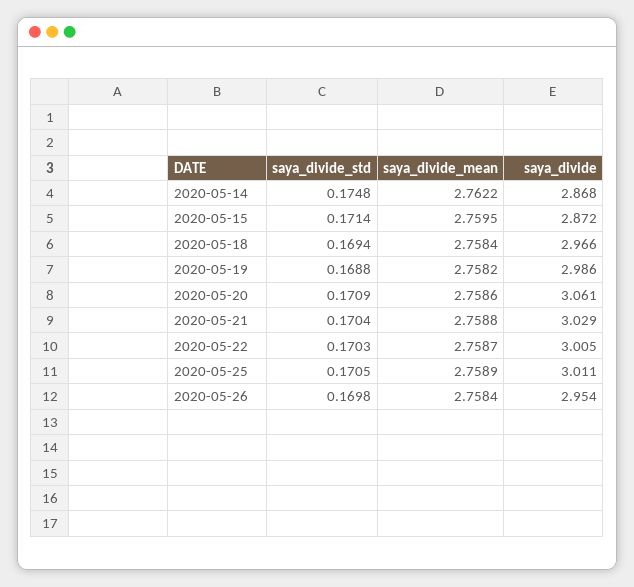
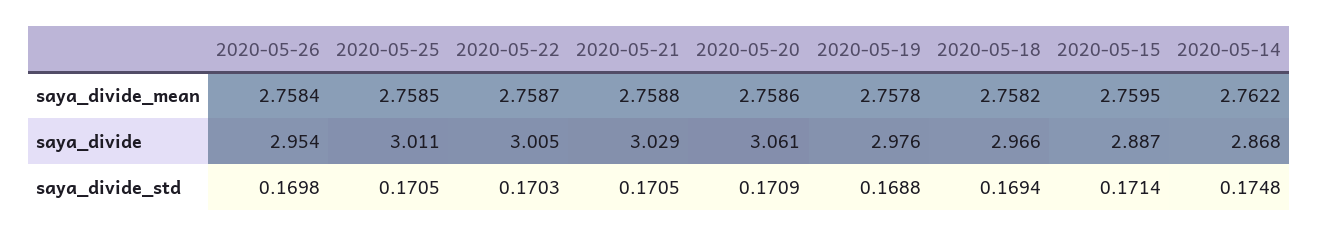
  {
    "saya_divide_std": {
      "2020-05-14": 0.1748,
      "2020-05-15": 0.1714,
      "2020-05-18": 0.1694,
      "2020-05-19": 0.1688,
      "2020-05-20": 0.1709,
-     "2020-05-21": 0.1704,
+     "2020-05-21": 0.1705,
      "2020-05-22": 0.1703,
      "2020-05-25": 0.1705,
      "2020-05-26": 0.1698
    },
    "saya_divide_mean": {
      "2020-05-14": 2.7622,
      "2020-05-15": 2.7595,
-     "2020-05-18": 2.7584,
+     "2020-05-18": 2.7582,
-     "2020-05-19": 2.7582,
+     "2020-05-19": 2.7578,
      "2020-05-20": 2.7586,
      "2020-05-21": 2.7588,
      "2020-05-22": 2.7587,
-     "2020-05-25": 2.7589,
+     "2020-05-25": 2.7585,
      "2020-05-26": 2.7584
    },
    "saya_divide": {
      "2020-05-14": 2.868,
-     "2020-05-15": 2.872,
+     "2020-05-15": 2.887,
      "2020-05-18": 2.966,
-     "2020-05-19": 2.986,
+     "2020-05-19": 2.976,
      "2020-05-20": 3.061,
      "2020-05-21": 3.029,
      "2020-05-22": 3.005,
      "2020-05-25": 3.011,
      "2020-05-26": 2.954
    }
  }

